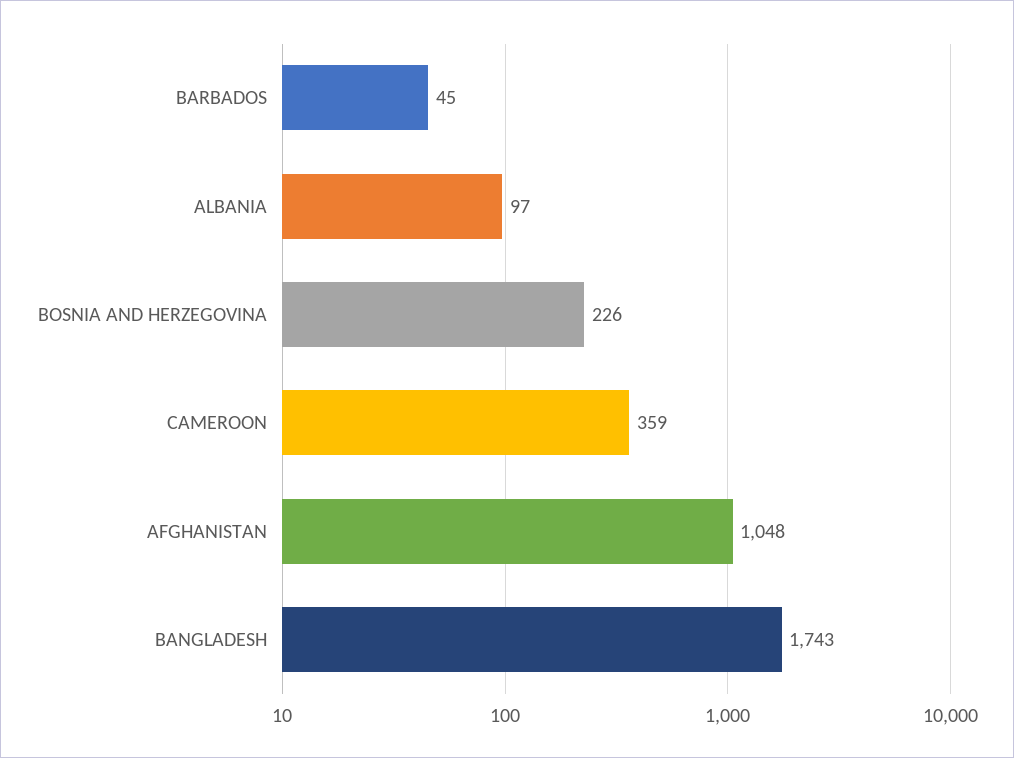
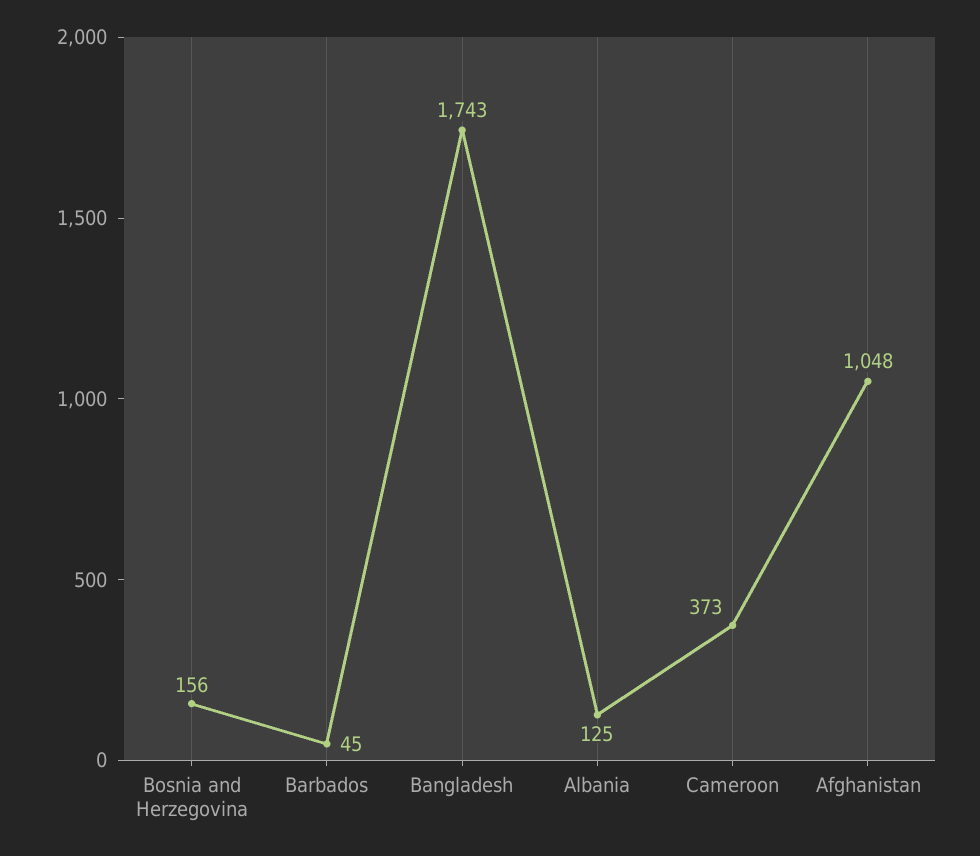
  {
    "BARBADOS": 45,
-   "ALBANIA": 97,
+   "ALBANIA": 125,
-   "BOSNIA AND HERZEGOVINA": 226,
+   "BOSNIA AND HERZEGOVINA": 156,
-   "CAMEROON": 359,
+   "CAMEROON": 373,
    "AFGHANISTAN": 1048,
    "BANGLADESH": 1743
  }

